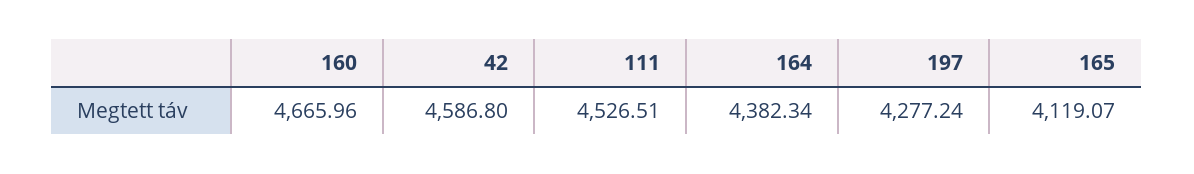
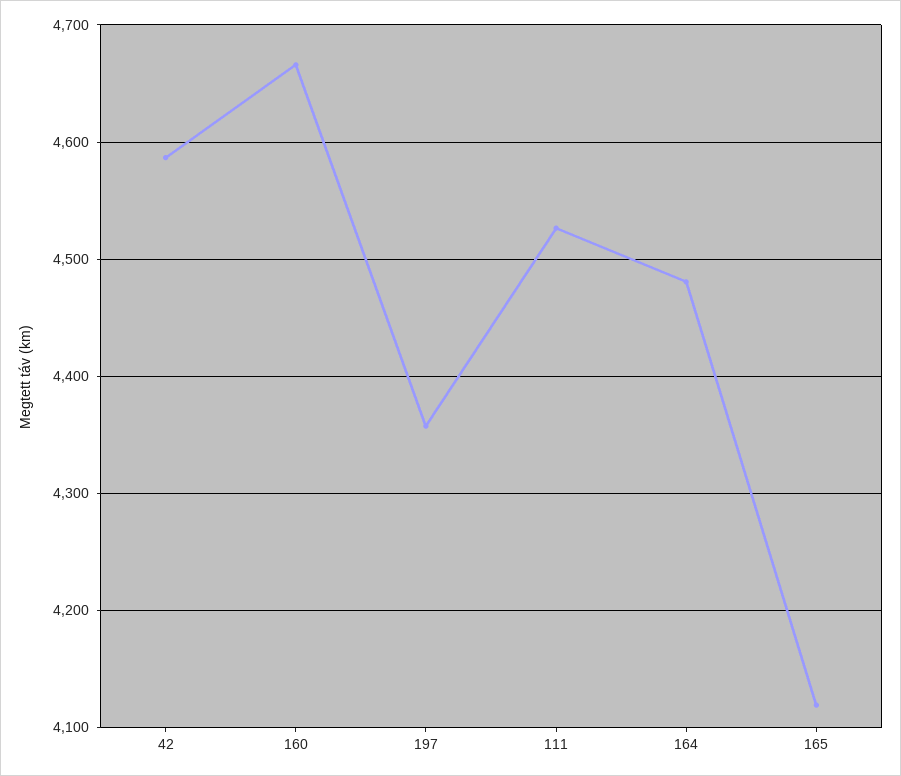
  {
    "160": 4665.96,
    "42": 4586.8,
    "111": 4526.51,
-   "164": 4382.34,
+   "164": 4480,
-   "197": 4277.24,
+   "197": 4360,
    "165": 4119.07
  }

